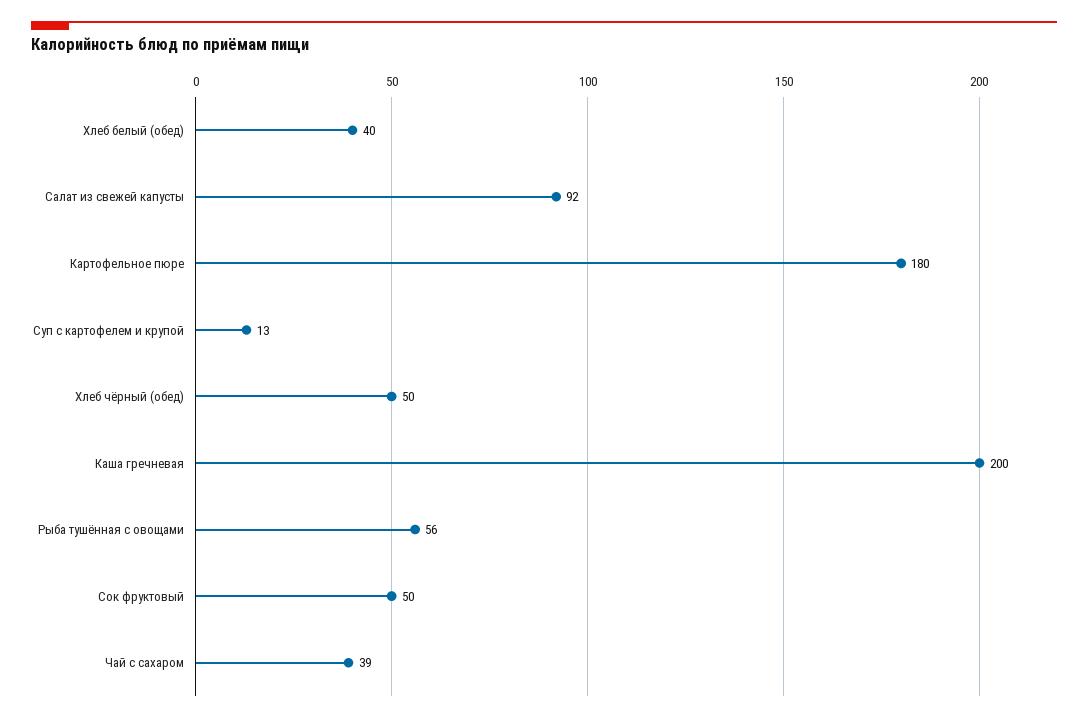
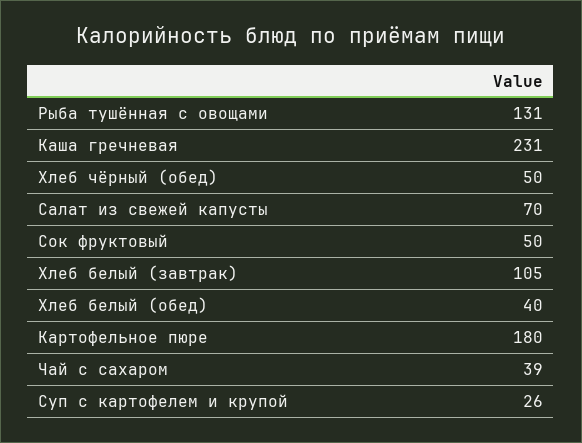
  {
    "Хлеб белый (обед)": 40,
-   "Салат из свежей капусты": 92,
+   "Салат из свежей капусты": 70,
    "Картофельное пюре": 180,
-   "Суп с картофелем и крупой": 13,
+   "Суп с картофелем и крупой": 26,
    "Хлеб чёрный (обед)": 50,
-   "Каша гречневая": 200,
+   "Каша гречневая": 231,
-   "Рыба тушённая с овощами": 56,
+   "Рыба тушённая с овощами": 131,
    "Сок фруктовый": 50,
-   "Чай с сахаром": 39
+   "Чай с сахаром": 39,
+   "Хлеб белый (завтрак)": 105
  }

